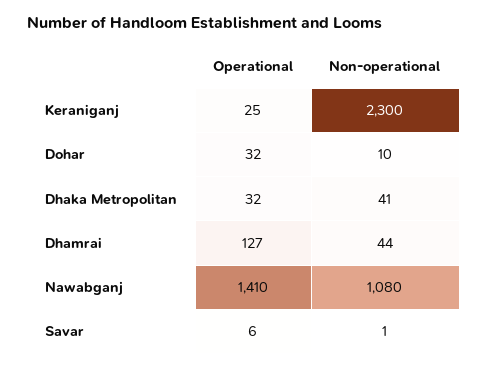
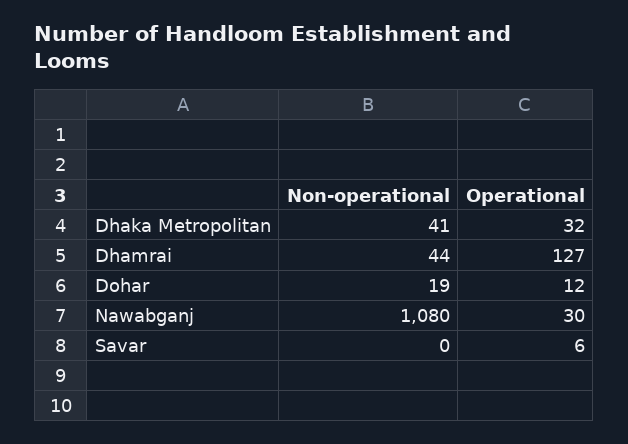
  {
    "Operational": {
-     "Keraniganj": 25,
-     "Dohar": 32,
+     "Dohar": 12,
      "Dhaka Metropolitan": 32,
      "Dhamrai": 127,
-     "Nawabganj": 1410,
+     "Nawabganj": 30,
      "Savar": 6
    },
    "Non-operational": {
-     "Keraniganj": 2300,
-     "Dohar": 10,
+     "Dohar": 19,
      "Dhaka Metropolitan": 41,
      "Dhamrai": 44,
      "Nawabganj": 1080,
-     "Savar": 1
+     "Savar": 0
    }
  }

